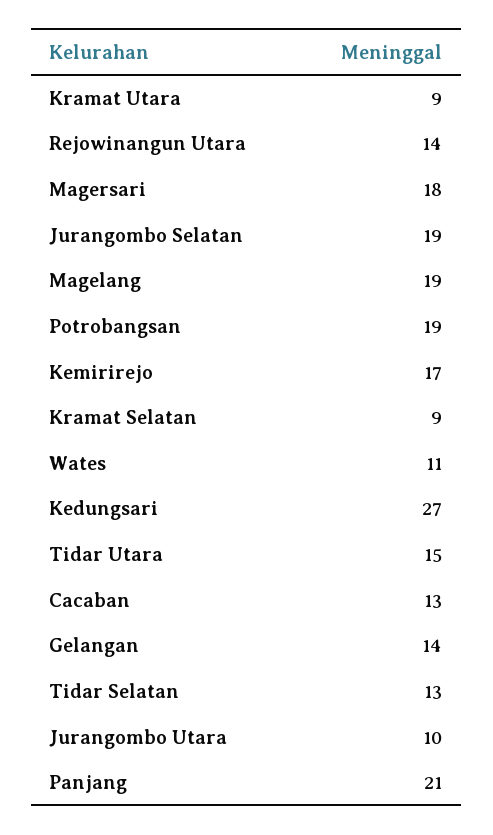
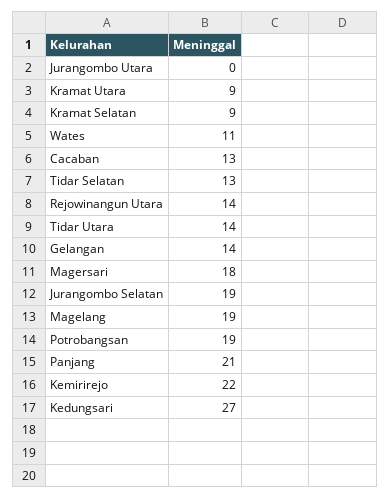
  {
    "Kramat Utara": 9,
    "Rejowinangun Utara": 14,
    "Magersari": 18,
    "Jurangombo Selatan": 19,
    "Magelang": 19,
    "Potrobangsan": 19,
-   "Kemirirejo": 17,
+   "Kemirirejo": 22,
    "Kramat Selatan": 9,
    "Wates": 11,
    "Kedungsari": 27,
-   "Tidar Utara": 15,
+   "Tidar Utara": 14,
    "Cacaban": 13,
    "Gelangan": 14,
    "Tidar Selatan": 13,
-   "Jurangombo Utara": 10,
+   "Jurangombo Utara": 0,
    "Panjang": 21
  }

